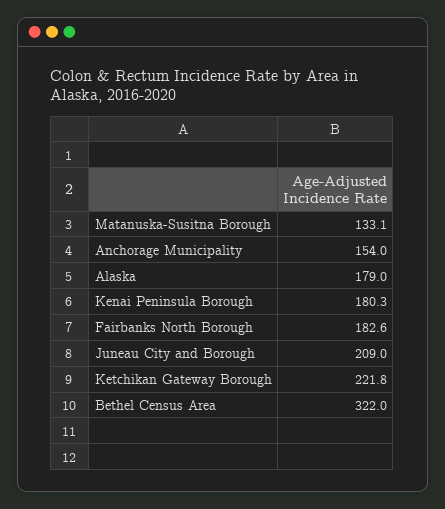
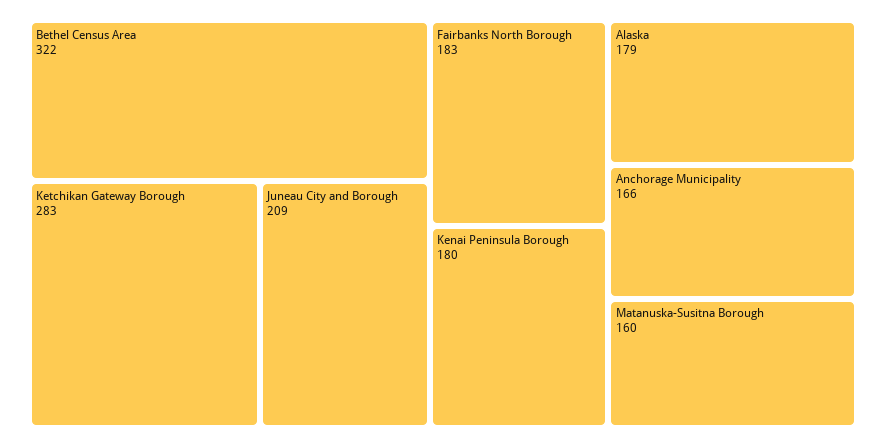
  {
-   "Matanuska-Susitna Borough": 133.1,
+   "Matanuska-Susitna Borough": 160,
-   "Anchorage Municipality": 154,
+   "Anchorage Municipality": 166,
    "Alaska": 179,
    "Kenai Peninsula Borough": 180.3,
    "Fairbanks North Borough": 182.6,
    "Juneau City and Borough": 209,
-   "Ketchikan Gateway Borough": 221.8,
+   "Ketchikan Gateway Borough": 283,
    "Bethel Census Area": 322
  }

